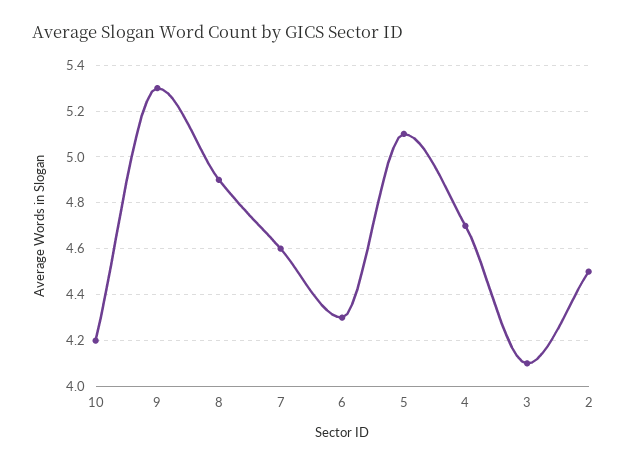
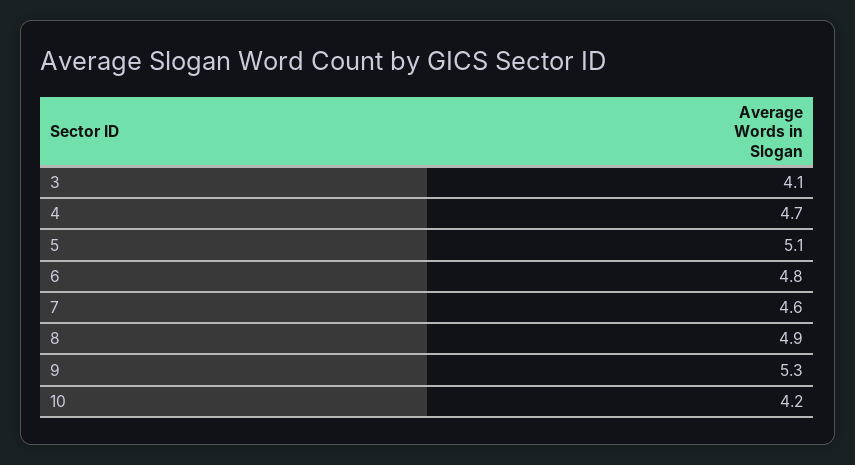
  {
    "10": 4.2,
    "9": 5.3,
    "8": 4.9,
    "7": 4.6,
-   "6": 4.3,
+   "6": 4.8,
    "5": 5.1,
    "4": 4.7,
-   "3": 4.1,
+   "3": 4.1
-   "2": 4.5
  }

